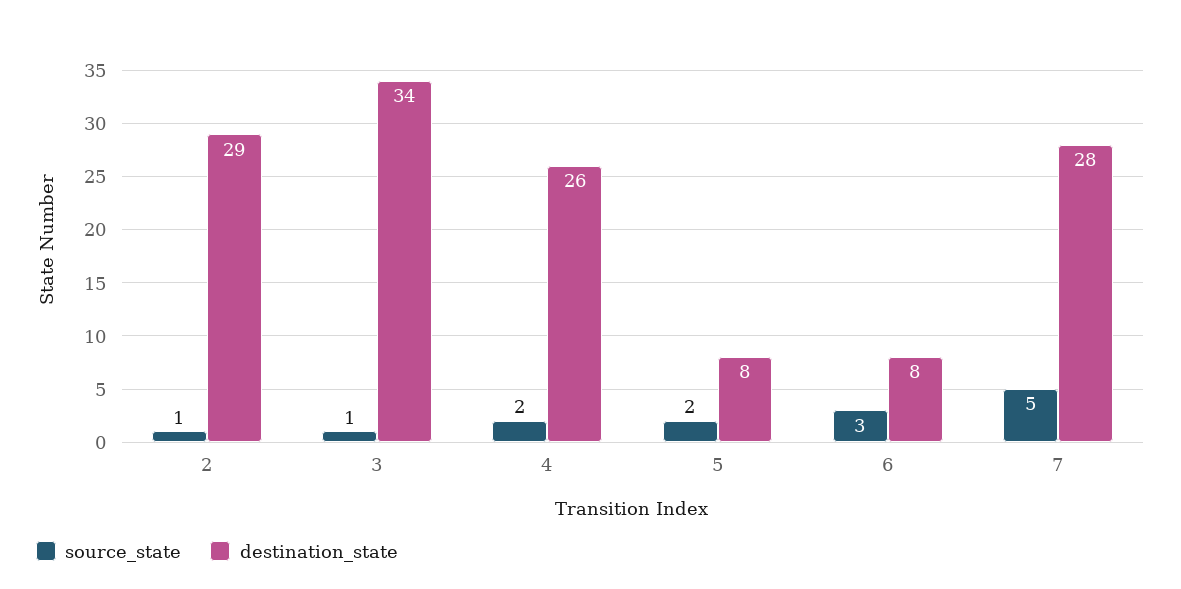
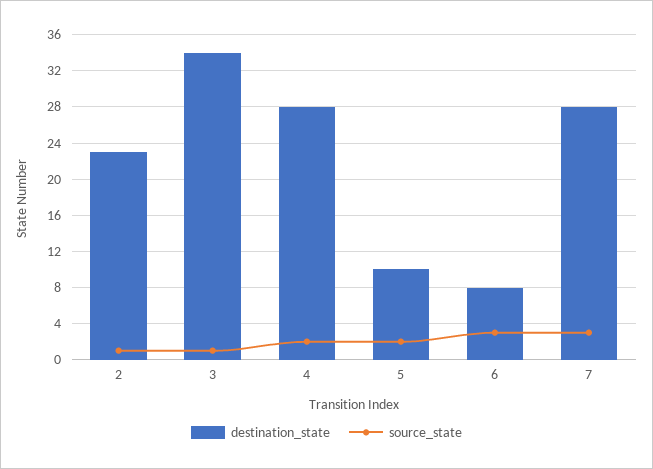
  {
    "source_state": {
      "2": 1,
      "3": 1,
      "4": 2,
      "5": 2,
      "6": 3,
-     "7": 5
+     "7": 3
    },
    "destination_state": {
-     "2": 29,
+     "2": 23,
      "3": 34,
-     "4": 26,
+     "4": 28,
-     "5": 8,
+     "5": 10,
      "6": 8,
      "7": 28
    }
  }

